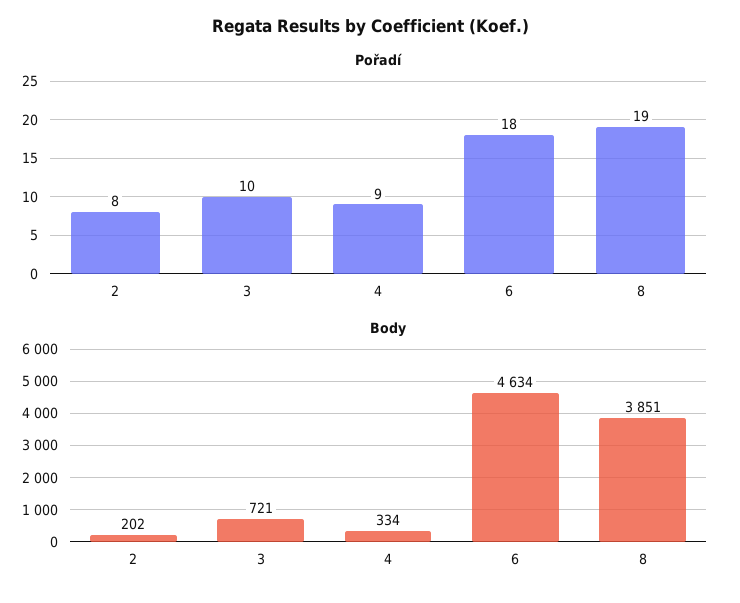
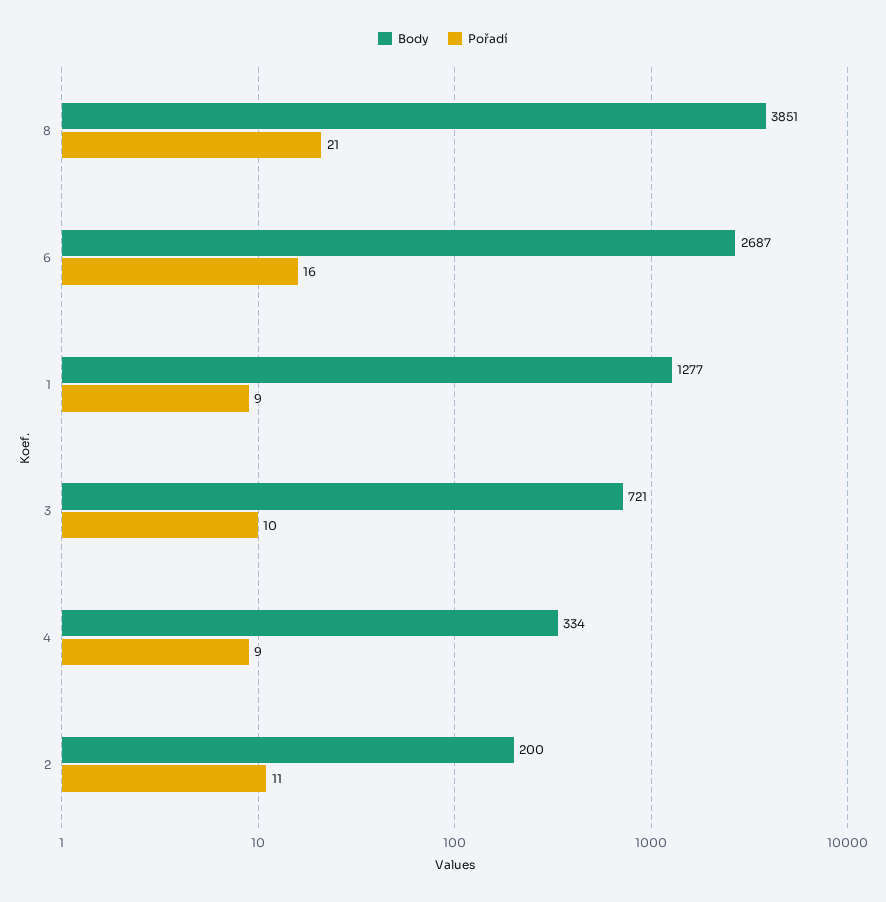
  {
    "Pořadí": {
-     "2": 8,
+     "2": 11,
      "3": 10,
      "4": 9,
-     "6": 18,
+     "6": 16,
-     "8": 19
+     "8": 21,
+     "1": 9
    },
    "Body": {
-     "2": 202,
+     "2": 200,
      "3": 721,
      "4": 334,
-     "6": 4634,
+     "6": 2687,
-     "8": 3851
+     "8": 3851,
+     "1": 1277
    }
  }

